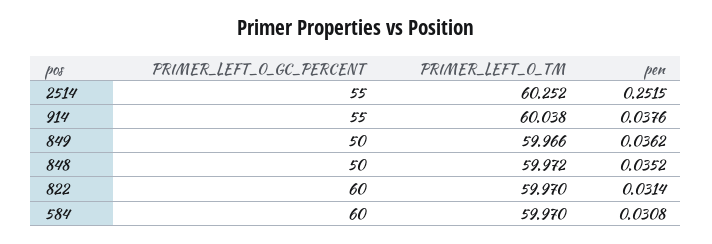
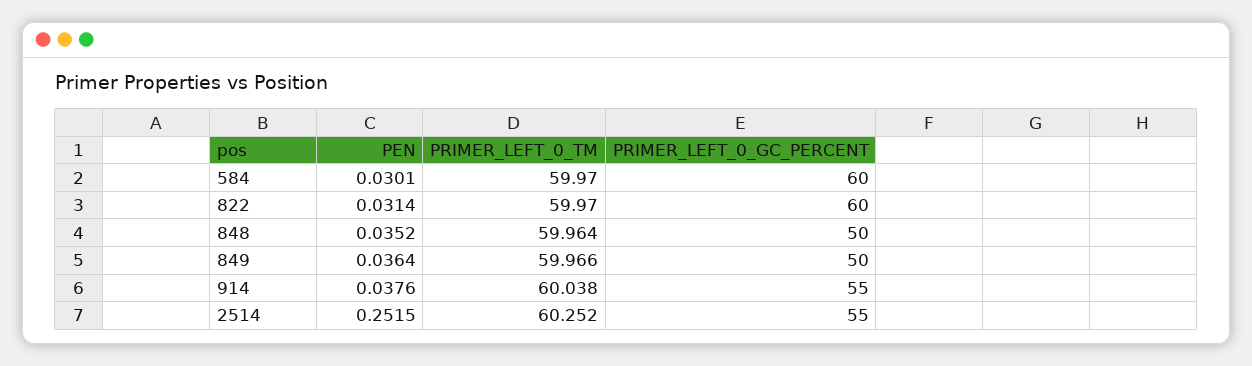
  {
    "PRIMER_LEFT_0_GC_PERCENT": {
      "2514": 55,
      "914": 55,
      "849": 50,
      "848": 50,
      "822": 60,
      "584": 60
    },
    "PRIMER_LEFT_0_TM": {
      "2514": 60.252,
      "914": 60.038,
      "849": 59.966,
-     "848": 59.972,
+     "848": 59.964,
      "822": 59.97,
      "584": 59.97
    },
    "pen": {
      "2514": 0.2515,
      "914": 0.0376,
-     "849": 0.0362,
+     "849": 0.0364,
      "848": 0.0352,
      "822": 0.0314,
-     "584": 0.0308
+     "584": 0.0301
    }
  }

